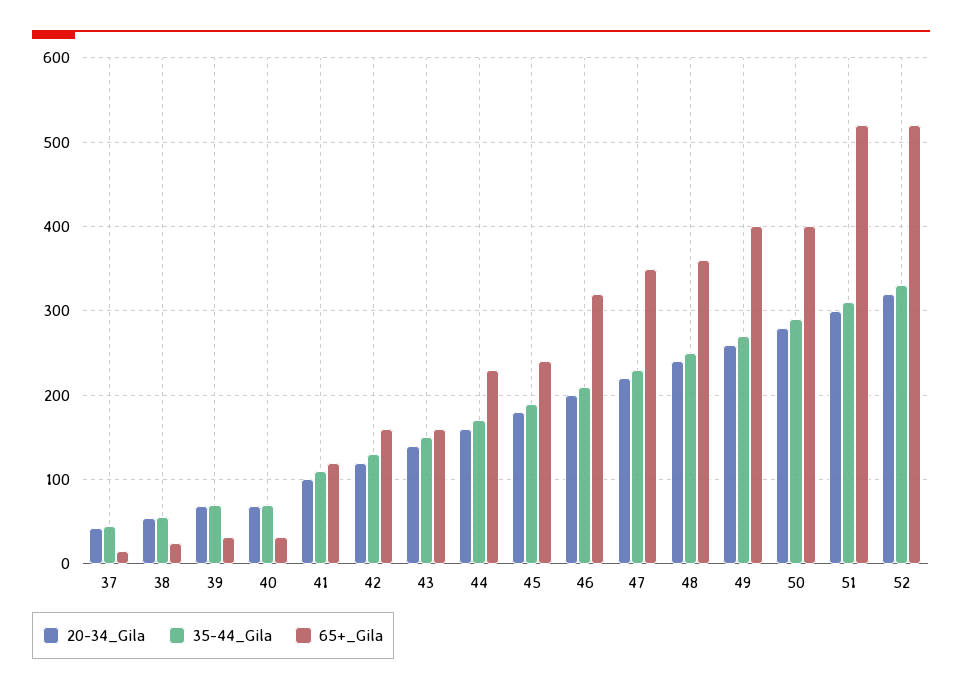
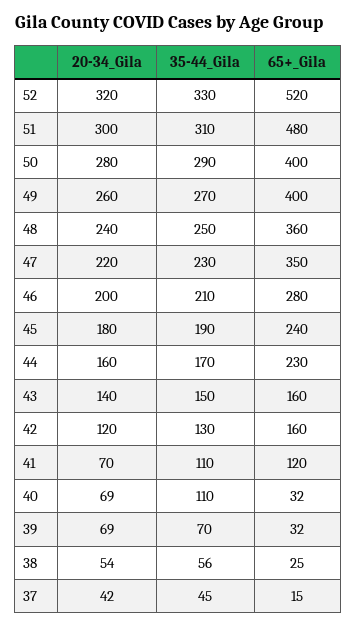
  {
    "20-34_Gila": {
      "37": 42,
      "38": 54,
      "39": 69,
      "40": 69,
-     "41": 100,
+     "41": 70,
      "42": 120,
      "43": 140,
      "44": 160,
      "45": 180,
      "46": 200,
      "47": 220,
      "48": 240,
      "49": 260,
      "50": 280,
      "51": 300,
      "52": 320
    },
    "35-44_Gila": {
      "37": 45,
      "38": 56,
      "39": 70,
-     "40": 70,
+     "40": 110,
      "41": 110,
      "42": 130,
      "43": 150,
      "44": 170,
      "45": 190,
      "46": 210,
      "47": 230,
      "48": 250,
      "49": 270,
      "50": 290,
      "51": 310,
      "52": 330
    },
    "65+_Gila": {
      "37": 15,
      "38": 25,
      "39": 32,
      "40": 32,
      "41": 120,
      "42": 160,
      "43": 160,
      "44": 230,
      "45": 240,
-     "46": 320,
+     "46": 280,
      "47": 350,
      "48": 360,
      "49": 400,
      "50": 400,
-     "51": 520,
+     "51": 480,
      "52": 520
    }
  }

